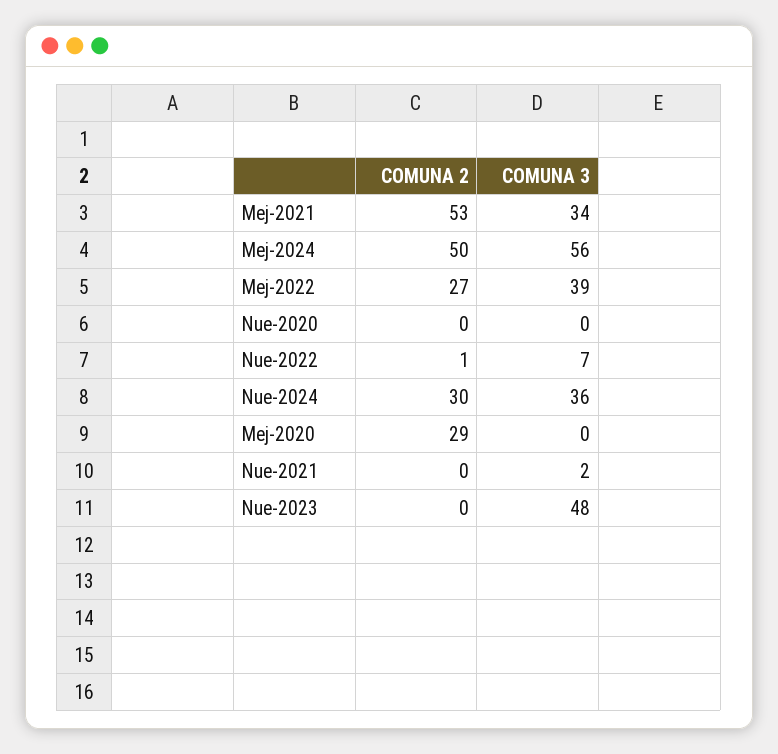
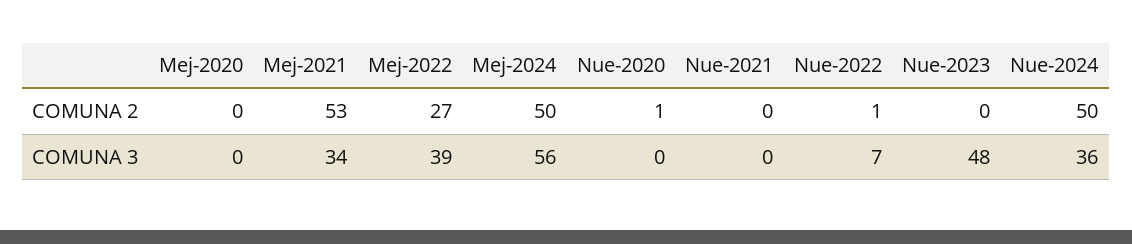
  {
    "COMUNA 2": {
      "Mej-2021": 53,
      "Mej-2024": 50,
      "Mej-2022": 27,
-     "Nue-2020": 0,
+     "Nue-2020": 1,
      "Nue-2022": 1,
-     "Nue-2024": 30,
+     "Nue-2024": 50,
-     "Mej-2020": 29,
+     "Mej-2020": 0,
      "Nue-2021": 0,
      "Nue-2023": 0
    },
    "COMUNA 3": {
      "Mej-2021": 34,
      "Mej-2024": 56,
      "Mej-2022": 39,
      "Nue-2020": 0,
      "Nue-2022": 7,
      "Nue-2024": 36,
      "Mej-2020": 0,
-     "Nue-2021": 2,
+     "Nue-2021": 0,
      "Nue-2023": 48
    }
  }

